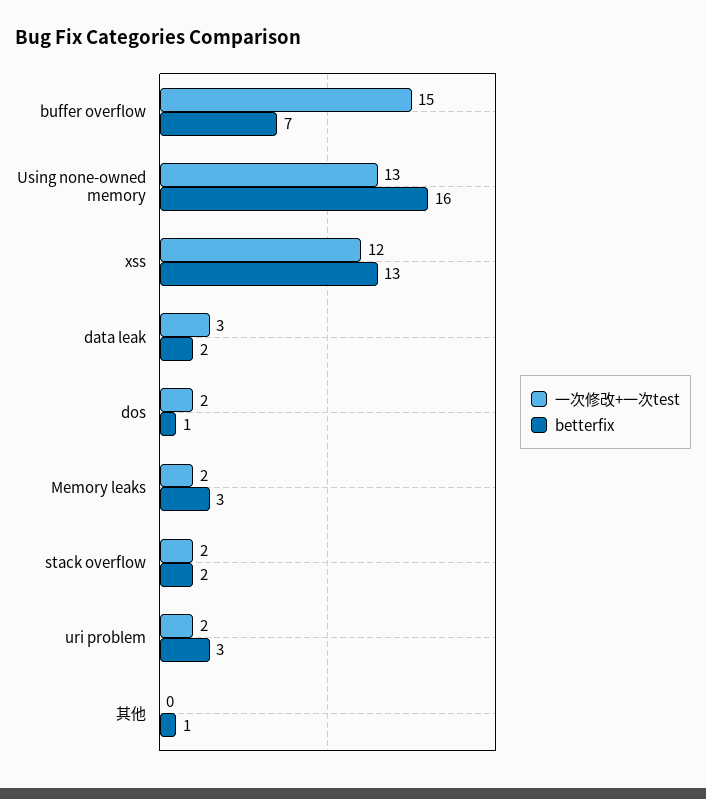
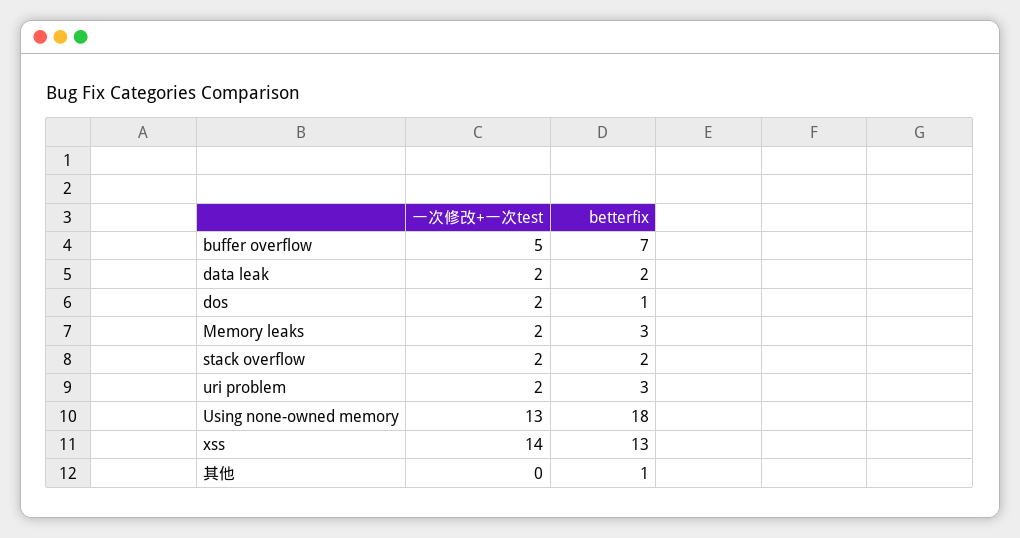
  {
    "一次修改+一次test": {
-     "buffer overflow": 15,
+     "buffer overflow": 5,
      "Using none-owned memory": 13,
-     "xss": 12,
+     "xss": 14,
-     "data leak": 3,
+     "data leak": 2,
      "dos": 2,
      "Memory leaks": 2,
      "stack overflow": 2,
      "uri problem": 2,
      "其他": 0
    },
    "betterfix": {
      "buffer overflow": 7,
-     "Using none-owned memory": 16,
+     "Using none-owned memory": 18,
      "xss": 13,
      "data leak": 2,
      "dos": 1,
      "Memory leaks": 3,
      "stack overflow": 2,
      "uri problem": 3,
      "其他": 1
    }
  }

